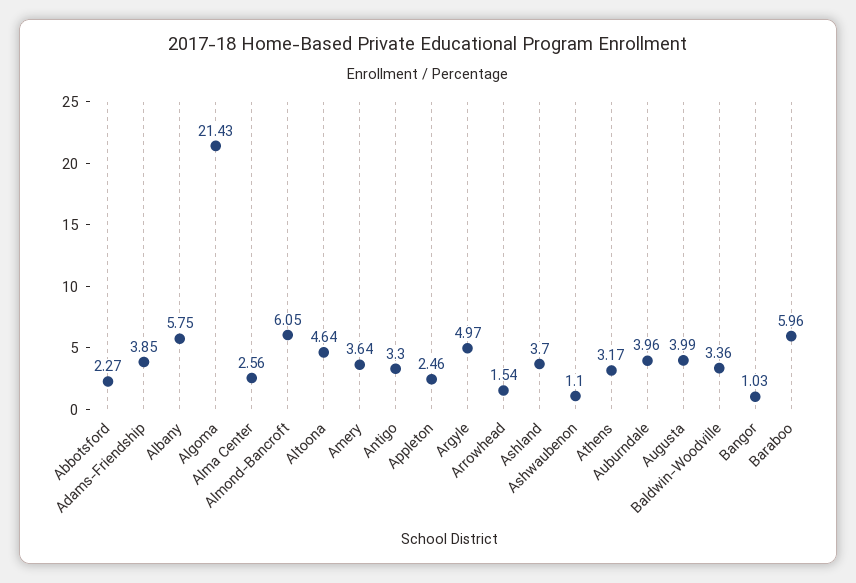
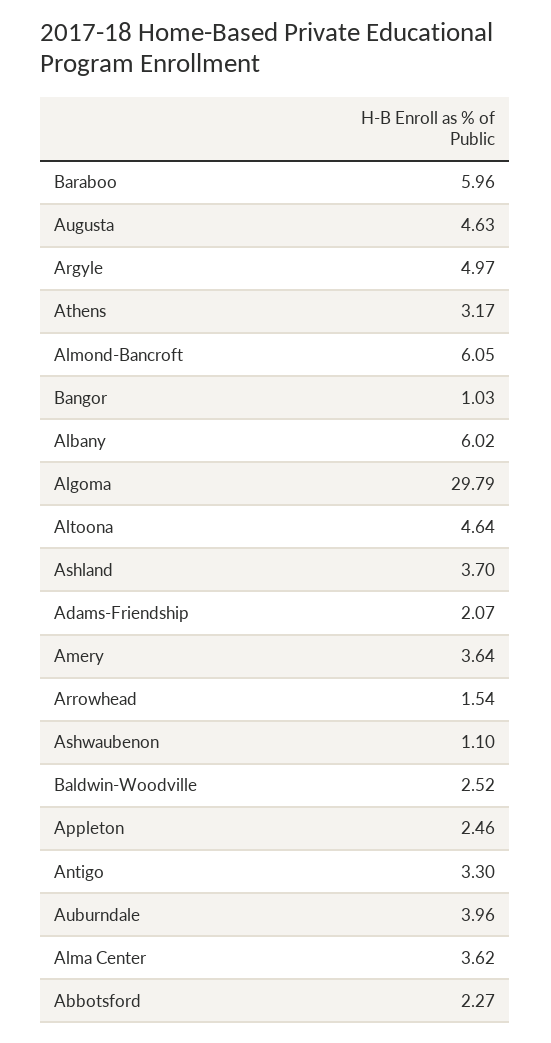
  {
    "Abbotsford": 2.27,
-   "Adams-Friendship": 3.85,
+   "Adams-Friendship": 2.07,
-   "Albany": 5.75,
+   "Albany": 6.02,
-   "Algoma": 21.43,
+   "Algoma": 29.79,
-   "Alma Center": 2.56,
+   "Alma Center": 3.62,
    "Almond-Bancroft": 6.05,
    "Altoona": 4.64,
    "Amery": 3.64,
    "Antigo": 3.3,
    "Appleton": 2.46,
    "Argyle": 4.97,
    "Arrowhead": 1.54,
    "Ashland": 3.7,
    "Ashwaubenon": 1.1,
    "Athens": 3.17,
    "Auburndale": 3.96,
-   "Augusta": 3.99,
+   "Augusta": 4.63,
-   "Baldwin-Woodville": 3.36,
+   "Baldwin-Woodville": 2.52,
    "Bangor": 1.03,
    "Baraboo": 5.96
  }

